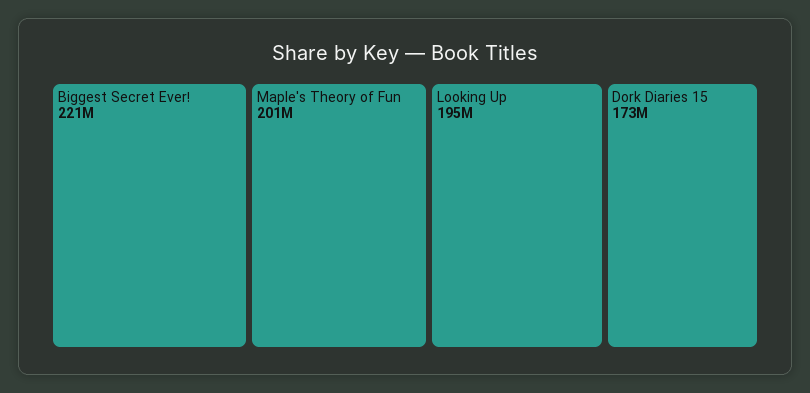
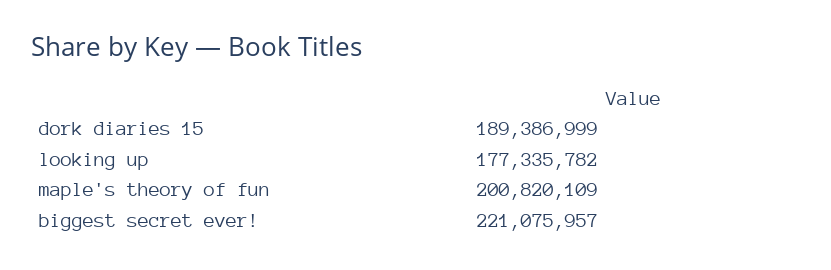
  {
    "Biggest Secret Ever!": 221075957,
    "Maple's Theory of Fun": 200820109,
-   "Looking Up": 195000000,
+   "Looking Up": 177335782,
-   "Dork Diaries 15": 173000000
+   "Dork Diaries 15": 189386999
  }

